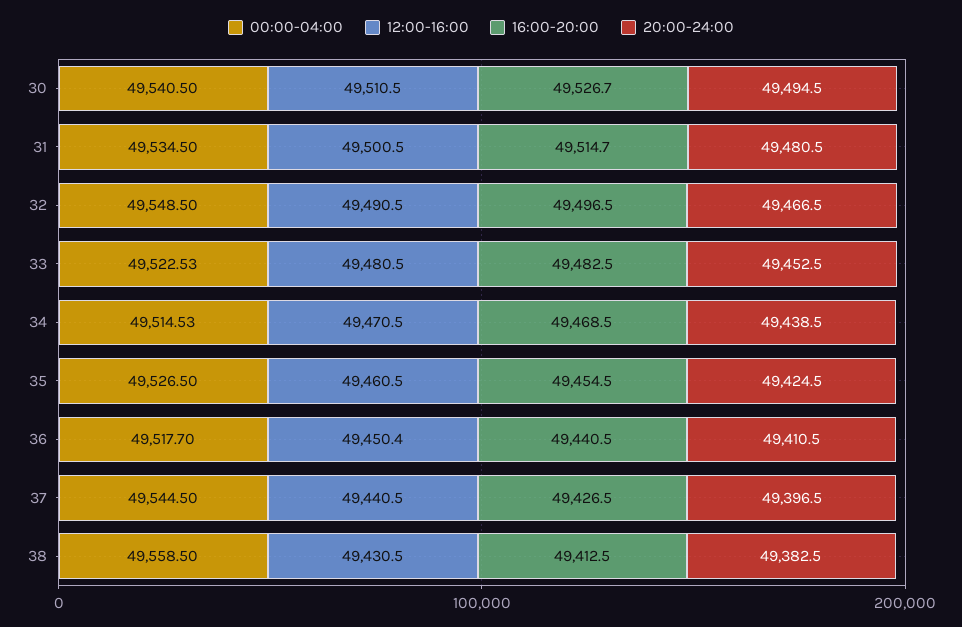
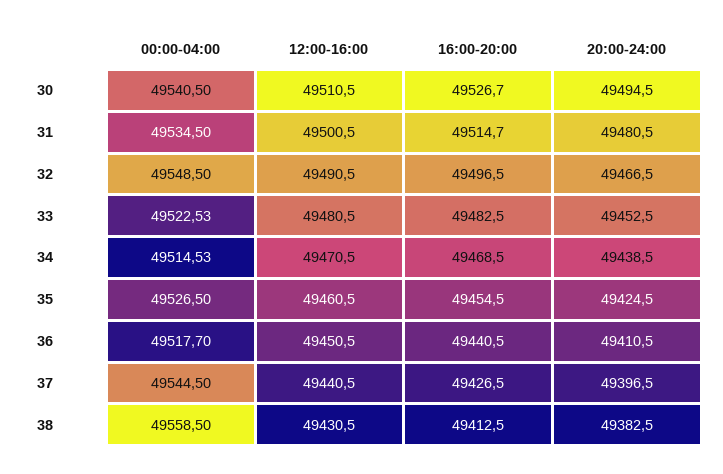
  {
    "00:00-04:00": {
      "30": 49540.5,
      "31": 49534.5,
      "32": 49548.5,
      "33": 49522.53,
      "34": 49514.53,
      "35": 49526.5,
      "36": 49517.7,
      "37": 49544.5,
      "38": 49558.5
    },
    "12:00-16:00": {
      "30": 49510.5,
      "31": 49500.5,
      "32": 49490.5,
      "33": 49480.5,
      "34": 49470.5,
      "35": 49460.5,
-     "36": 49450.4,
+     "36": 49450.5,
      "37": 49440.5,
      "38": 49430.5
    },
    "16:00-20:00": {
      "30": 49526.7,
      "31": 49514.7,
      "32": 49496.5,
      "33": 49482.5,
      "34": 49468.5,
      "35": 49454.5,
      "36": 49440.5,
      "37": 49426.5,
      "38": 49412.5
    },
    "20:00-24:00": {
      "30": 49494.5,
      "31": 49480.5,
      "32": 49466.5,
      "33": 49452.5,
      "34": 49438.5,
      "35": 49424.5,
      "36": 49410.5,
      "37": 49396.5,
      "38": 49382.5
    }
  }

